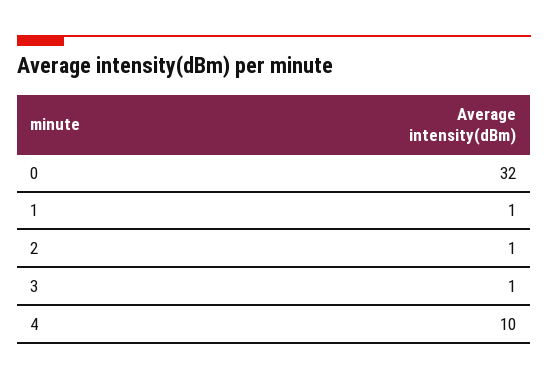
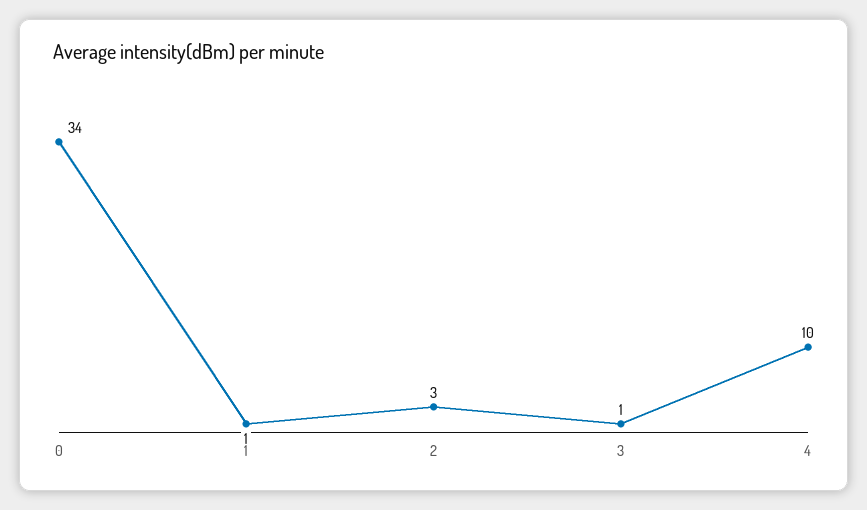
  {
-   "0": 32,
+   "0": 34,
    "1": 1,
-   "2": 1,
+   "2": 3,
    "3": 1,
    "4": 10
  }

